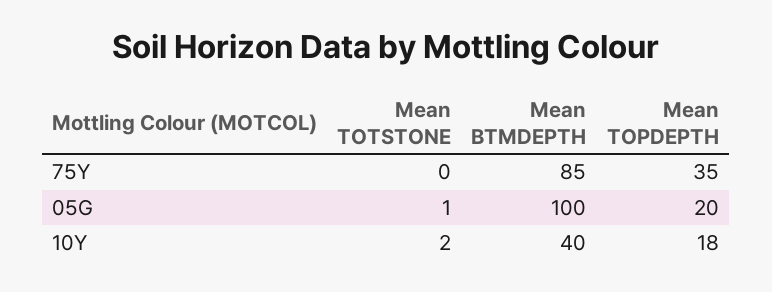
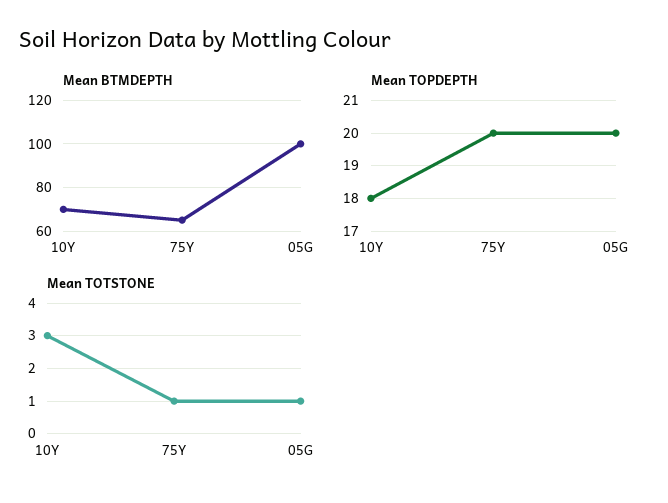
  {
    "Mean TOTSTONE": {
-     "75Y": 0,
+     "75Y": 1,
      "05G": 1,
-     "10Y": 2
+     "10Y": 3
    },
    "Mean BTMDEPTH": {
-     "75Y": 85,
+     "75Y": 65,
      "05G": 100,
-     "10Y": 40
+     "10Y": 70
    },
    "Mean TOPDEPTH": {
-     "75Y": 35,
+     "75Y": 20,
      "05G": 20,
      "10Y": 18
    }
  }

